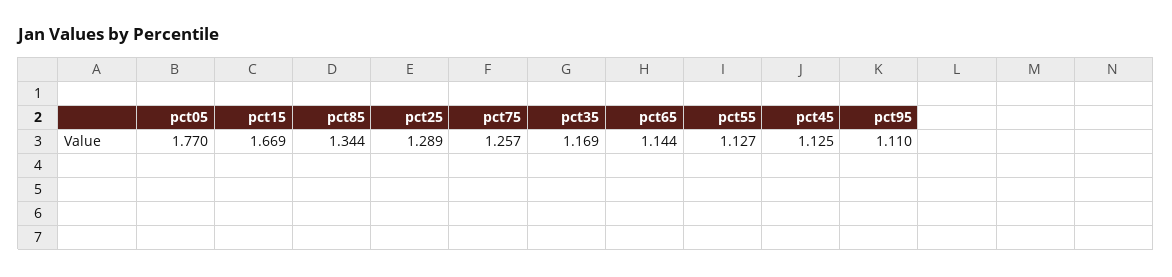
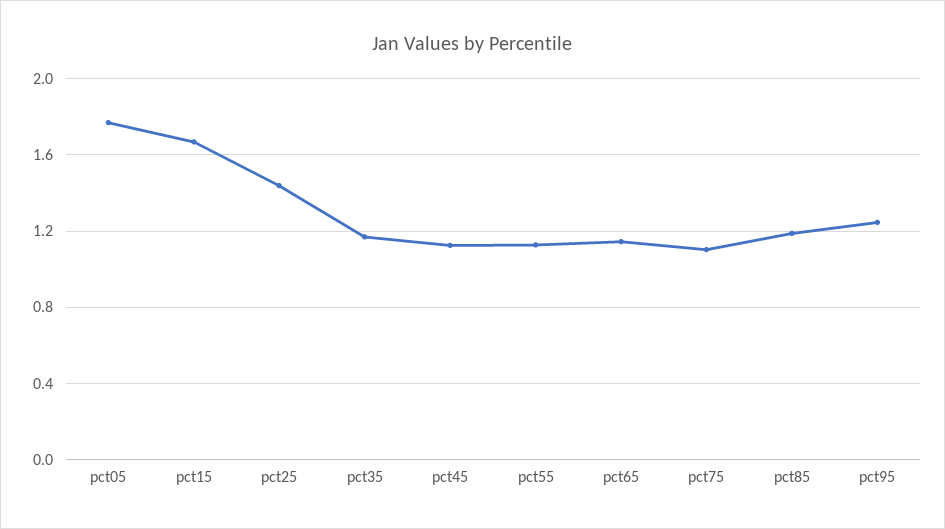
  {
    "pct05": 1.77,
    "pct15": 1.669,
-   "pct85": 1.344,
+   "pct85": 1.2,
-   "pct25": 1.289,
+   "pct25": 1.45,
-   "pct75": 1.257,
+   "pct75": 1.1,
    "pct35": 1.169,
    "pct65": 1.144,
    "pct55": 1.127,
    "pct45": 1.125,
-   "pct95": 1.11
+   "pct95": 1.25
  }

